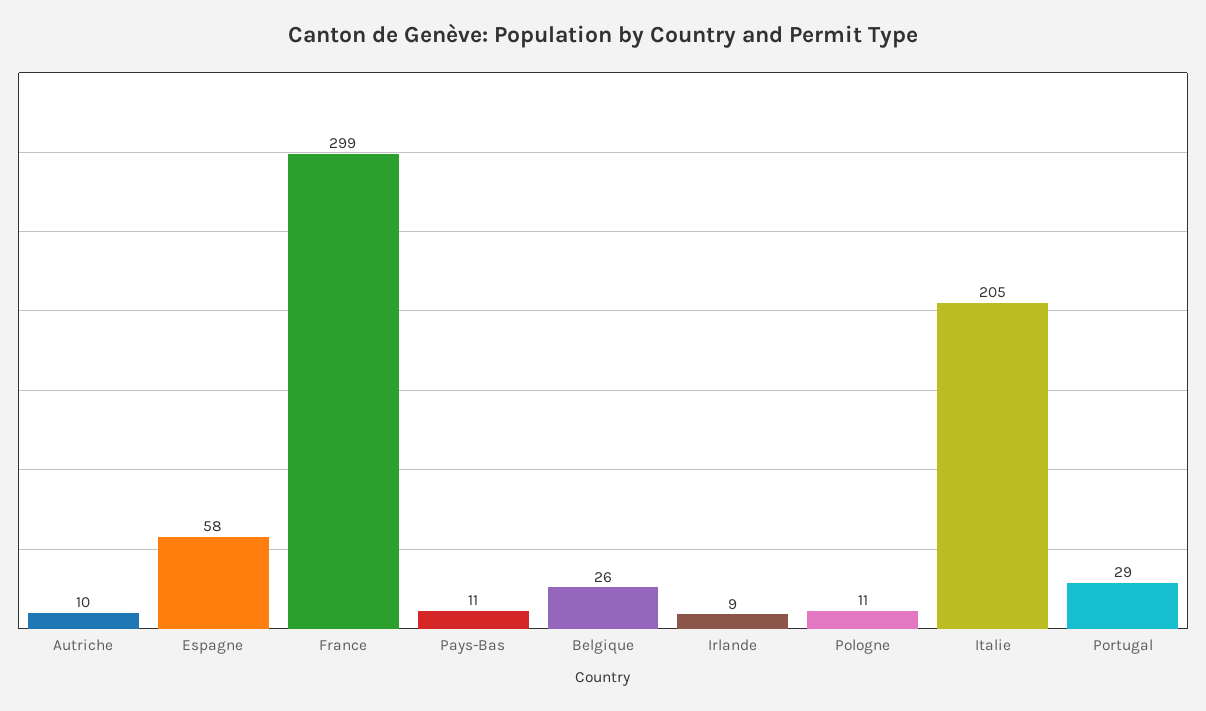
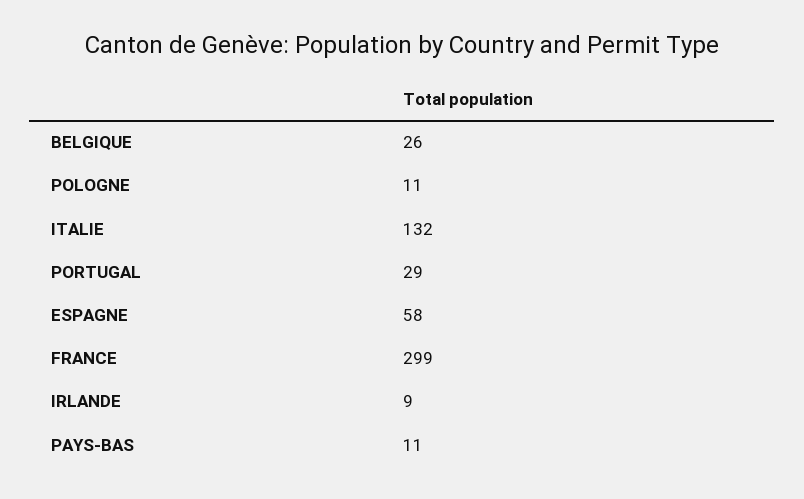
  {
-   "Autriche": 10,
    "Espagne": 58,
    "France": 299,
    "Pays-Bas": 11,
    "Belgique": 26,
    "Irlande": 9,
    "Pologne": 11,
-   "Italie": 205,
+   "Italie": 132,
    "Portugal": 29
  }

